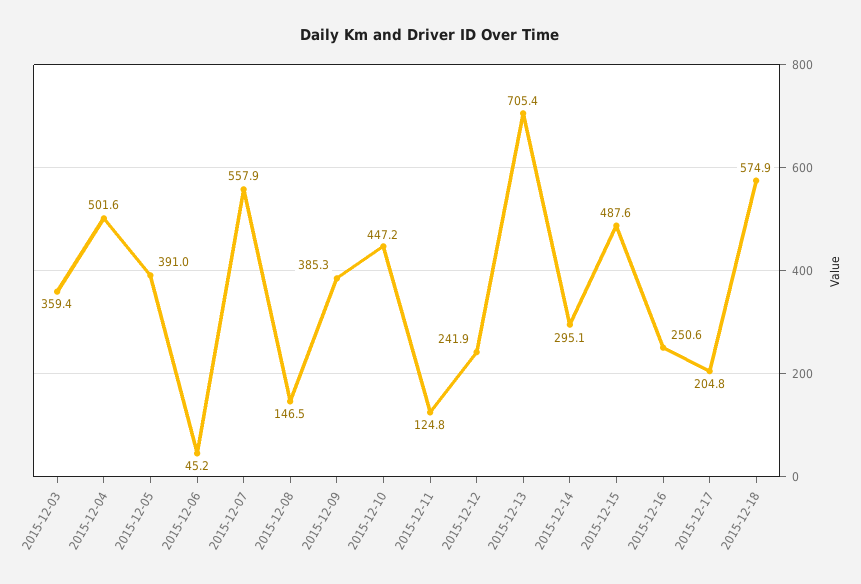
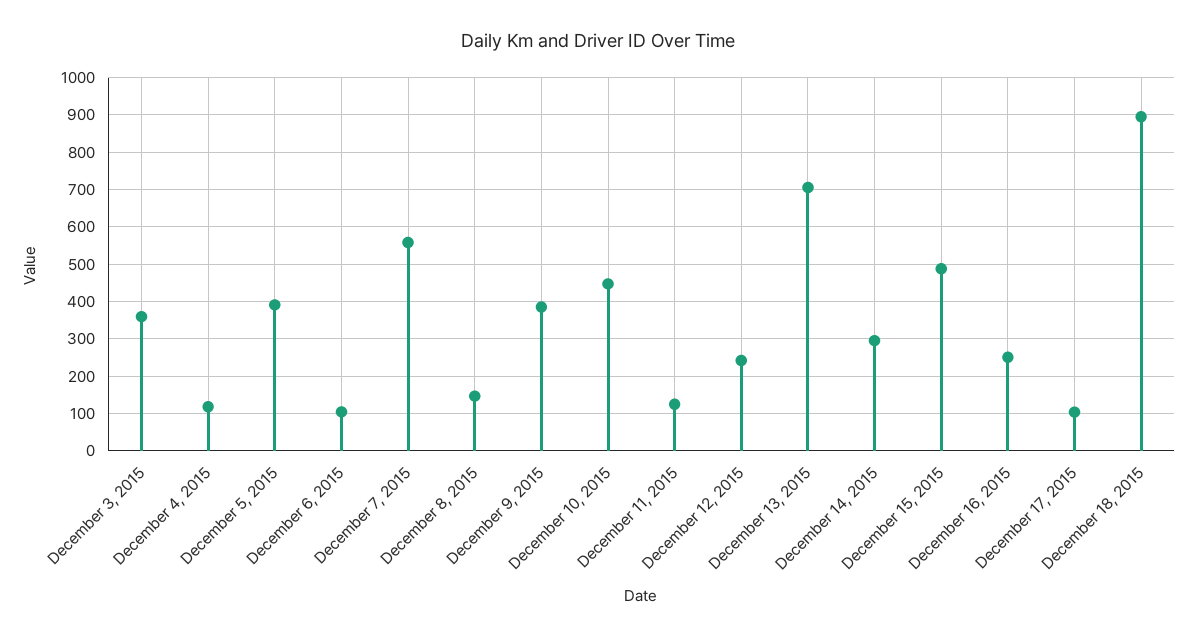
  {
    "2015-12-03": 359.4,
-   "2015-12-04": 501.6,
+   "2015-12-04": 120,
    "2015-12-05": 391,
-   "2015-12-06": 45.2,
+   "2015-12-06": 100,
    "2015-12-07": 557.9,
    "2015-12-08": 146.5,
    "2015-12-09": 385.3,
    "2015-12-10": 447.2,
    "2015-12-11": 124.8,
    "2015-12-12": 241.9,
    "2015-12-13": 705.4,
    "2015-12-14": 295.1,
    "2015-12-15": 487.6,
    "2015-12-16": 250.6,
-   "2015-12-17": 204.8,
+   "2015-12-17": 100,
-   "2015-12-18": 574.9
+   "2015-12-18": 900
  }

